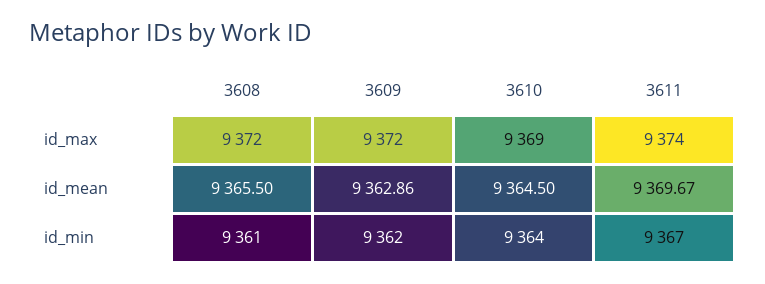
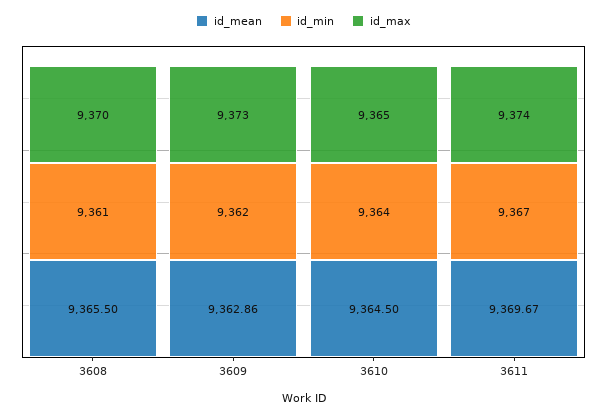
  {
    "id_max": {
-     "3608": 9372,
+     "3608": 9370,
-     "3609": 9372,
+     "3609": 9373,
-     "3610": 9369,
+     "3610": 9365,
      "3611": 9374
    },
    "id_mean": {
      "3608": 9365.5,
      "3609": 9362.86,
      "3610": 9364.5,
      "3611": 9369.67
    },
    "id_min": {
      "3608": 9361,
      "3609": 9362,
      "3610": 9364,
      "3611": 9367
    }
  }

